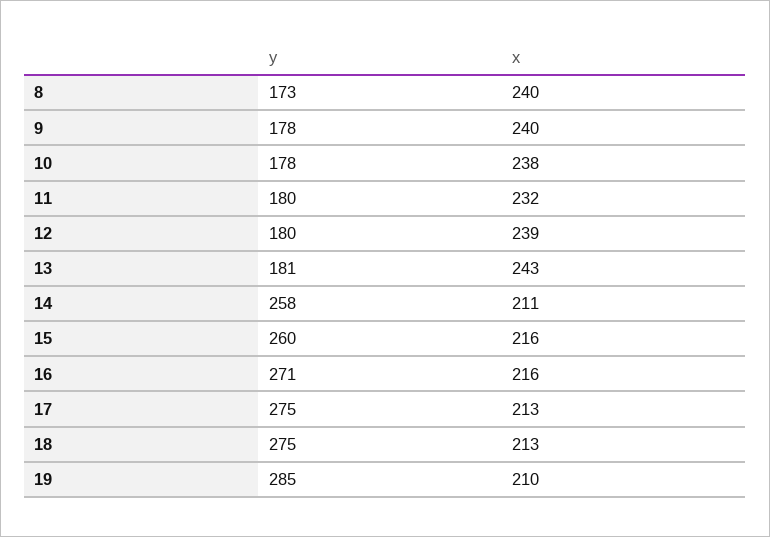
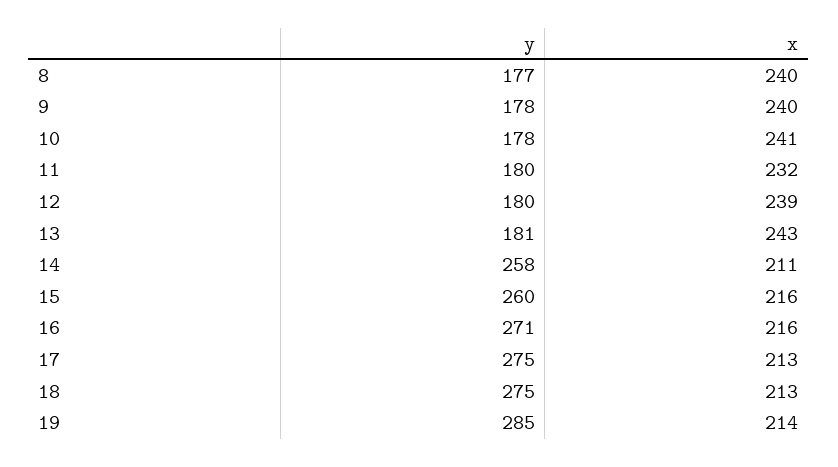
  {
    "y": {
-     "8": 173,
+     "8": 177,
      "9": 178,
      "10": 178,
      "11": 180,
      "12": 180,
      "13": 181,
      "14": 258,
      "15": 260,
      "16": 271,
      "17": 275,
      "18": 275,
      "19": 285
    },
    "x": {
      "8": 240,
      "9": 240,
-     "10": 238,
+     "10": 241,
      "11": 232,
      "12": 239,
      "13": 243,
      "14": 211,
      "15": 216,
      "16": 216,
      "17": 213,
      "18": 213,
-     "19": 210
+     "19": 214
    }
  }

